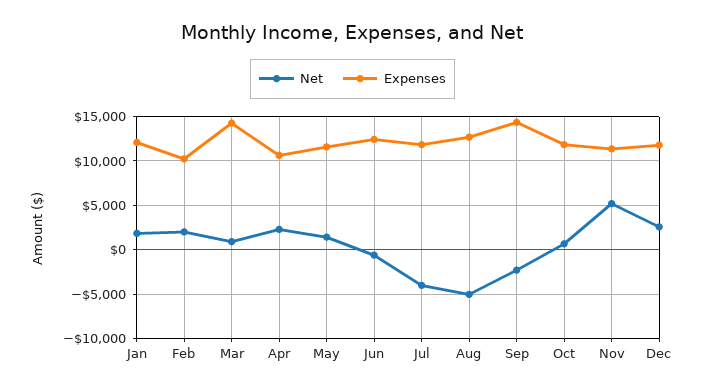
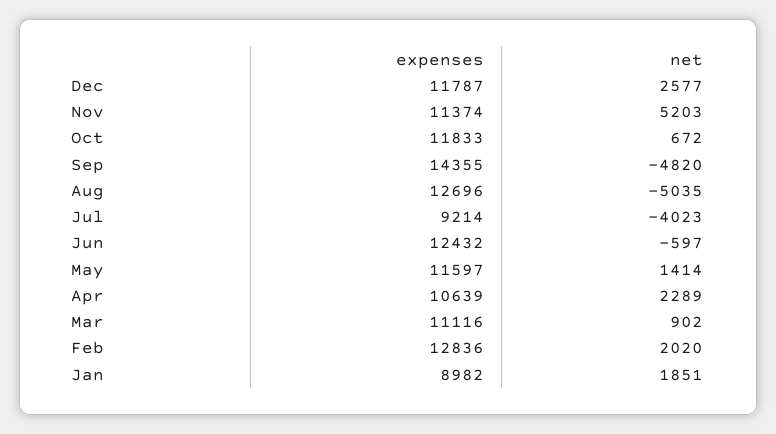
  {
    "Net": {
      "Jan": 1851,
      "Feb": 2020,
      "Mar": 902,
      "Apr": 2289,
      "May": 1414,
      "Jun": -597,
      "Jul": -4023,
      "Aug": -5035,
-     "Sep": -2000,
+     "Sep": -4820,
      "Oct": 672,
      "Nov": 5203,
      "Dec": 2577
    },
    "Expenses": {
-     "Jan": 12000,
+     "Jan": 8982,
-     "Feb": 10000,
+     "Feb": 12836,
-     "Mar": 14000,
+     "Mar": 11116,
      "Apr": 10639,
      "May": 11597,
      "Jun": 12432,
-     "Jul": 12000,
+     "Jul": 9214,
      "Aug": 12696,
      "Sep": 14355,
      "Oct": 11833,
      "Nov": 11374,
      "Dec": 11787
    }
  }

